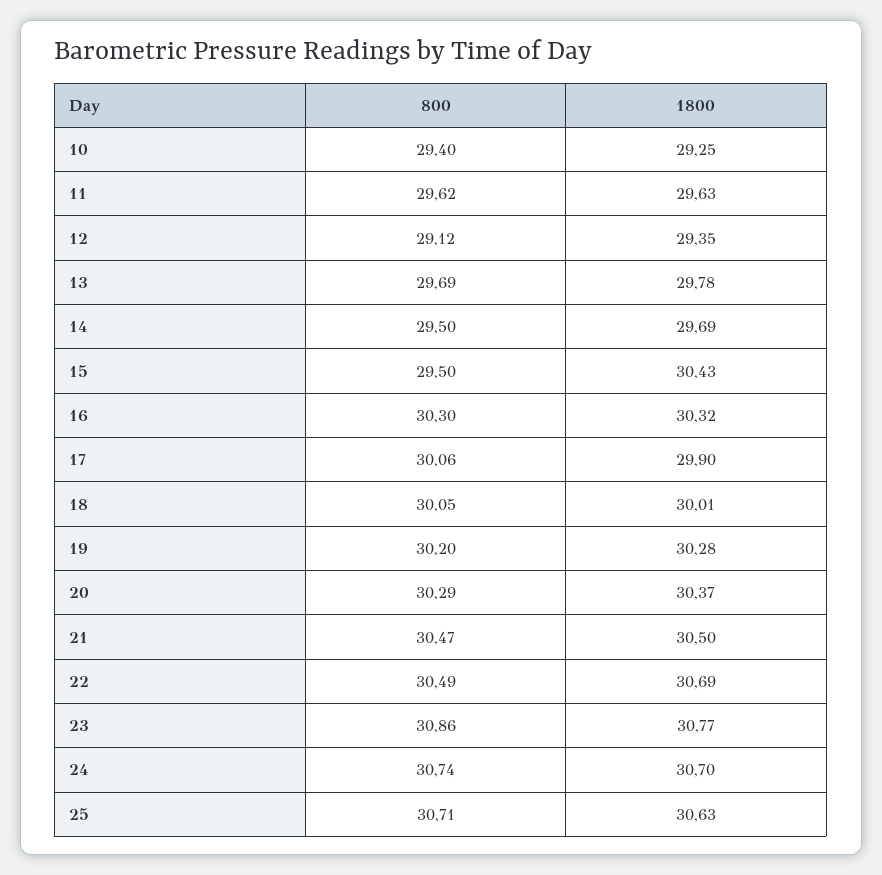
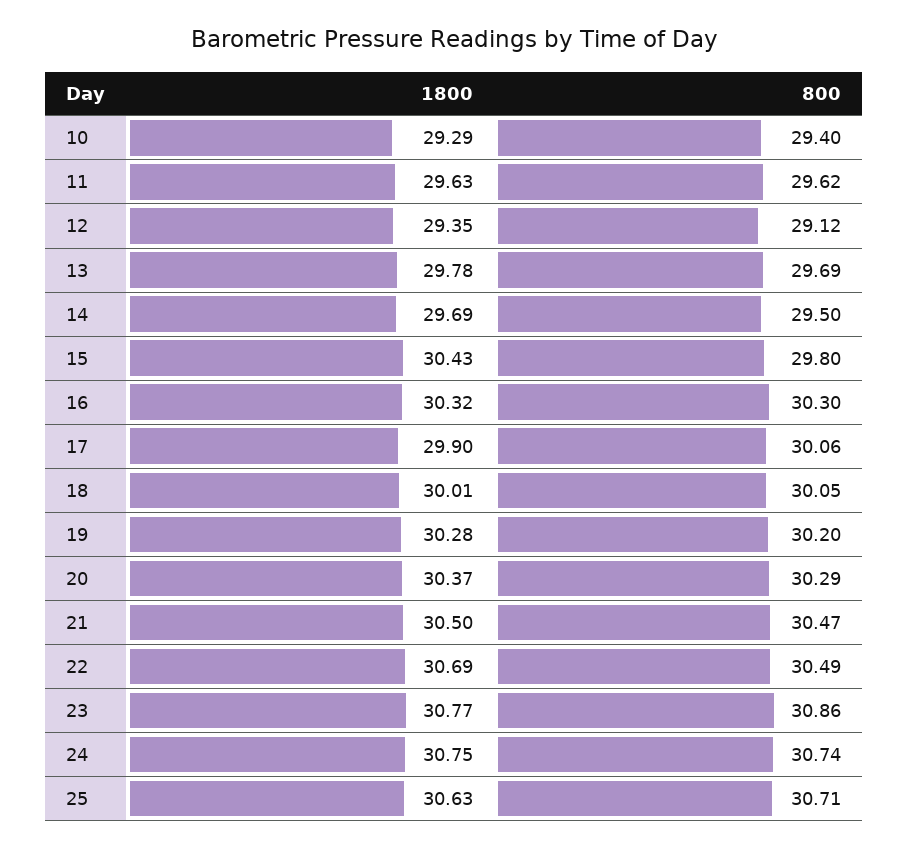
  {
    "800": {
      "10": 29.4,
      "11": 29.62,
      "12": 29.12,
      "13": 29.69,
      "14": 29.5,
-     "15": 29.5,
+     "15": 29.8,
      "16": 30.3,
      "17": 30.06,
      "18": 30.05,
      "19": 30.2,
      "20": 30.29,
      "21": 30.47,
      "22": 30.49,
      "23": 30.86,
      "24": 30.74,
      "25": 30.71
    },
    "1800": {
-     "10": 29.25,
+     "10": 29.29,
      "11": 29.63,
      "12": 29.35,
      "13": 29.78,
      "14": 29.69,
      "15": 30.43,
      "16": 30.32,
      "17": 29.9,
      "18": 30.01,
      "19": 30.28,
      "20": 30.37,
      "21": 30.5,
      "22": 30.69,
      "23": 30.77,
-     "24": 30.7,
+     "24": 30.75,
      "25": 30.63
    }
  }

